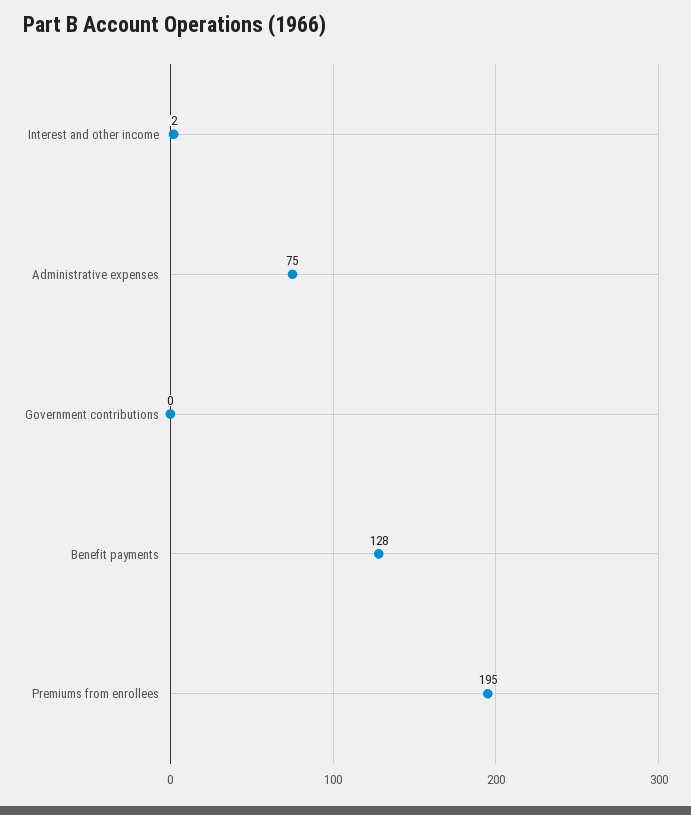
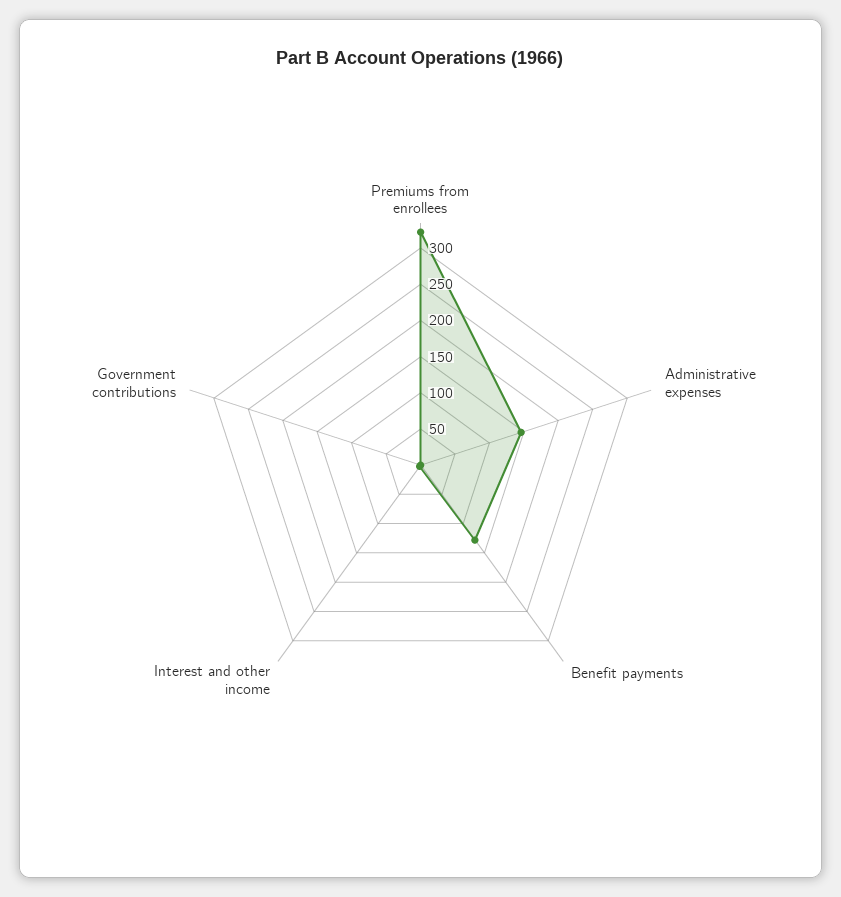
  {
    "Interest and other income": 2,
-   "Administrative expenses": 75,
+   "Administrative expenses": 150,
    "Government contributions": 0,
    "Benefit payments": 128,
-   "Premiums from enrollees": 195
+   "Premiums from enrollees": 325
  }

